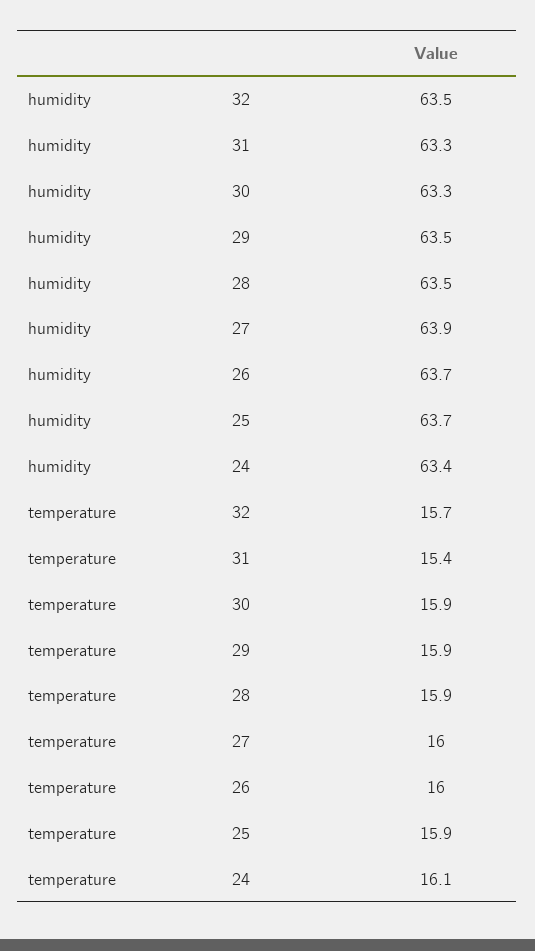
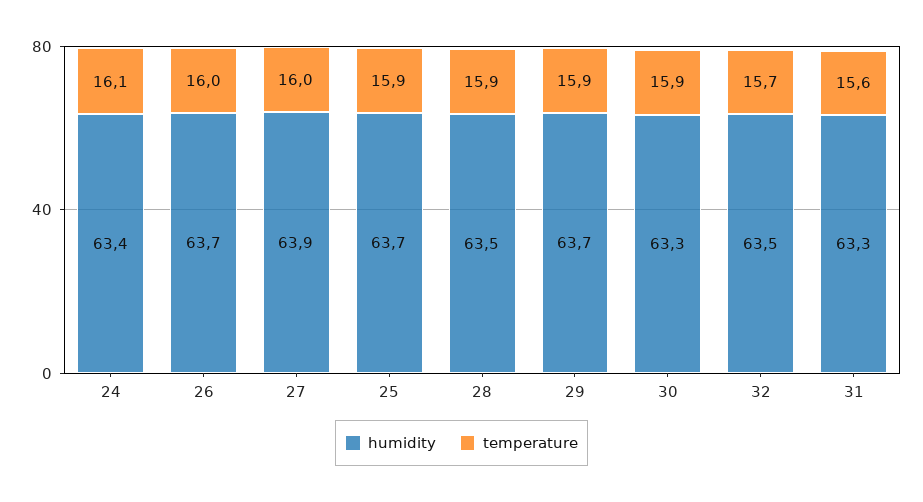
  {
    "humidity": {
      "32": 63.5,
      "31": 63.3,
      "30": 63.3,
-     "29": 63.5,
+     "29": 63.7,
      "28": 63.5,
      "27": 63.9,
      "26": 63.7,
      "25": 63.7,
      "24": 63.4
    },
    "temperature": {
      "32": 15.7,
-     "31": 15.4,
+     "31": 15.6,
      "30": 15.9,
      "29": 15.9,
      "28": 15.9,
      "27": 16,
      "26": 16,
      "25": 15.9,
      "24": 16.1
    }
  }

